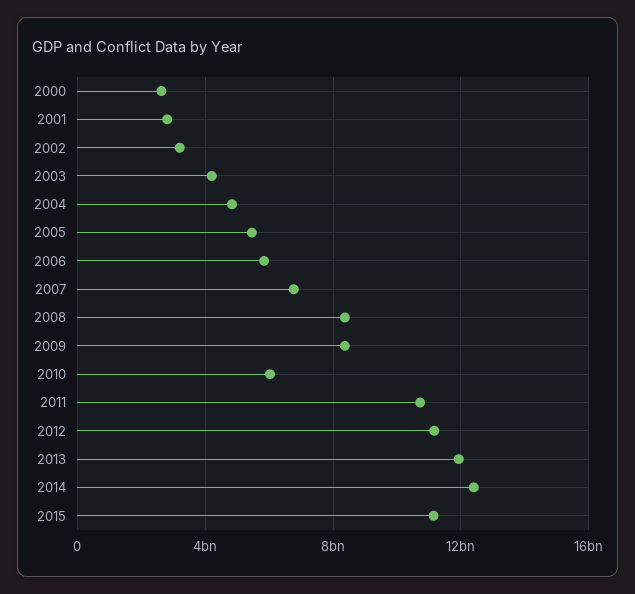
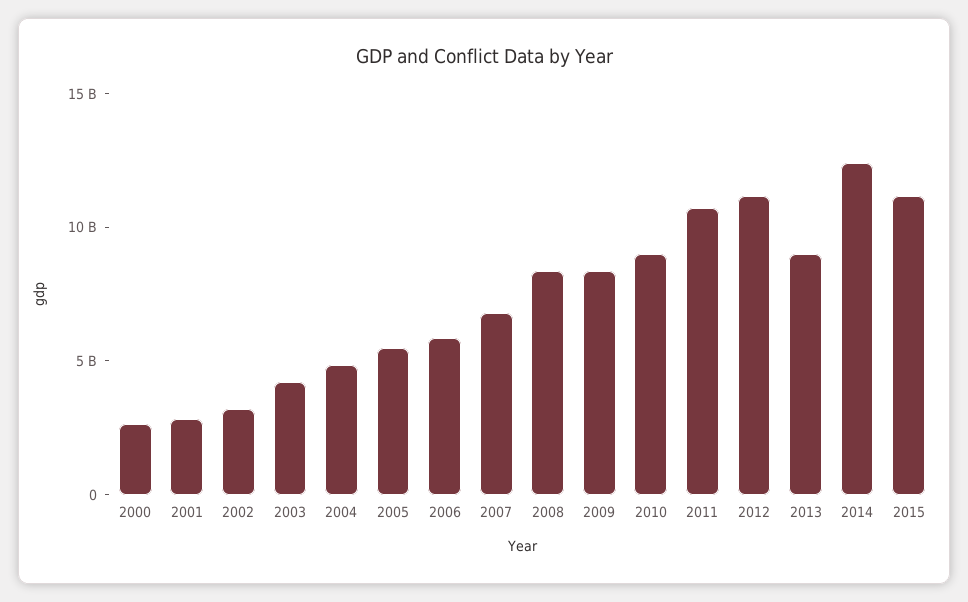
  {
    "2000": 2500000000,
    "2001": 3000000000,
    "2002": 3000000000,
    "2003": 4000000000,
    "2004": 5000000000,
    "2005": 5500000000,
    "2006": 6000000000,
    "2007": 7000000000,
    "2008": 8500000000,
    "2009": 8500000000,
-   "2010": 6000000000,
+   "2010": 9000000000,
    "2011": 10500000000,
    "2012": 11000000000,
-   "2013": 12000000000,
+   "2013": 9000000000,
    "2014": 12500000000,
    "2015": 11000000000
  }

